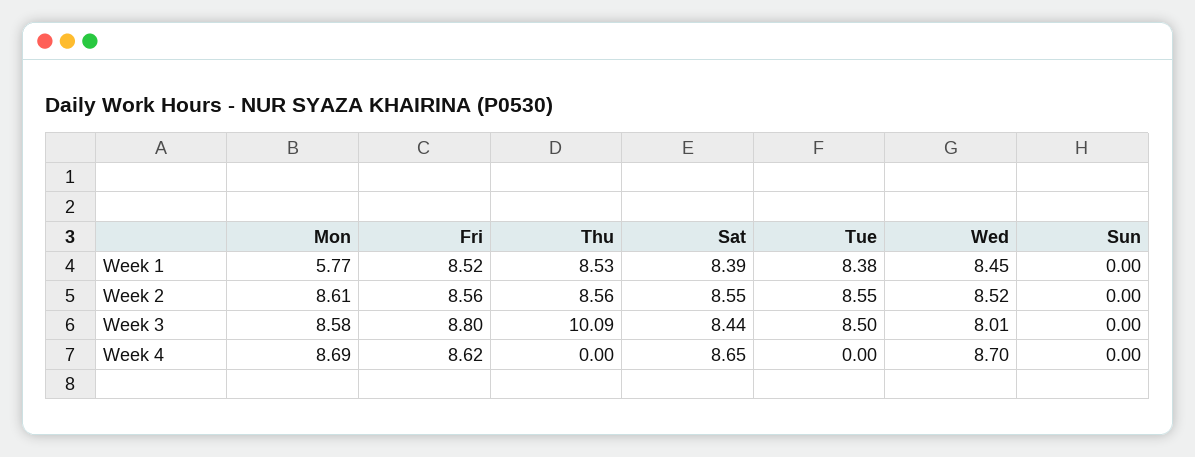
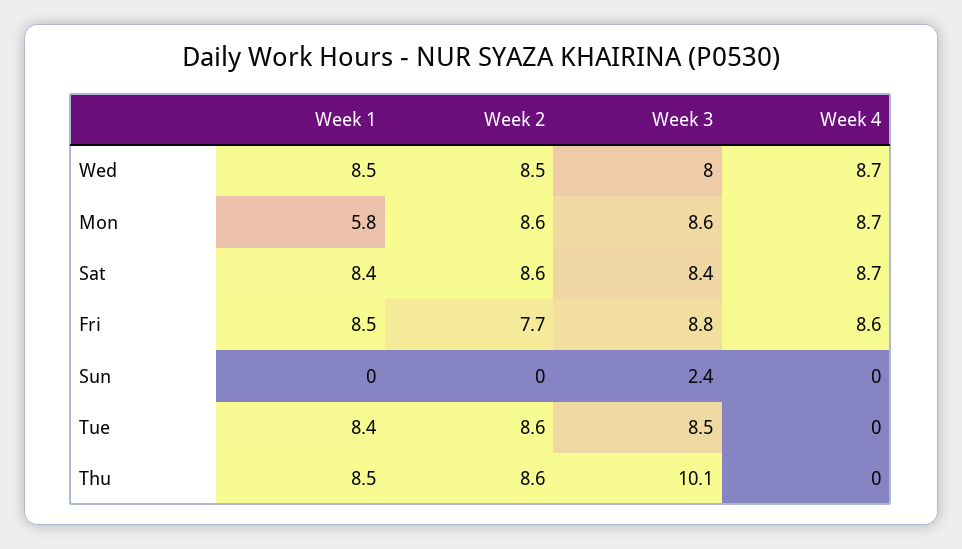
  {
    "Mon": {
      "Week 1": 5.77,
      "Week 2": 8.61,
      "Week 3": 8.58,
      "Week 4": 8.69
    },
    "Fri": {
      "Week 1": 8.52,
-     "Week 2": 8.56,
+     "Week 2": 7.7,
      "Week 3": 8.8,
      "Week 4": 8.62
    },
    "Thu": {
      "Week 1": 8.53,
      "Week 2": 8.56,
      "Week 3": 10.09,
      "Week 4": 0
    },
    "Sat": {
      "Week 1": 8.39,
      "Week 2": 8.55,
      "Week 3": 8.44,
      "Week 4": 8.65
    },
    "Tue": {
      "Week 1": 8.38,
      "Week 2": 8.55,
      "Week 3": 8.5,
      "Week 4": 0
    },
    "Wed": {
      "Week 1": 8.45,
      "Week 2": 8.52,
      "Week 3": 8.01,
      "Week 4": 8.7
    },
    "Sun": {
      "Week 1": 0,
      "Week 2": 0,
-     "Week 3": 0,
+     "Week 3": 2.4,
      "Week 4": 0
    }
  }

